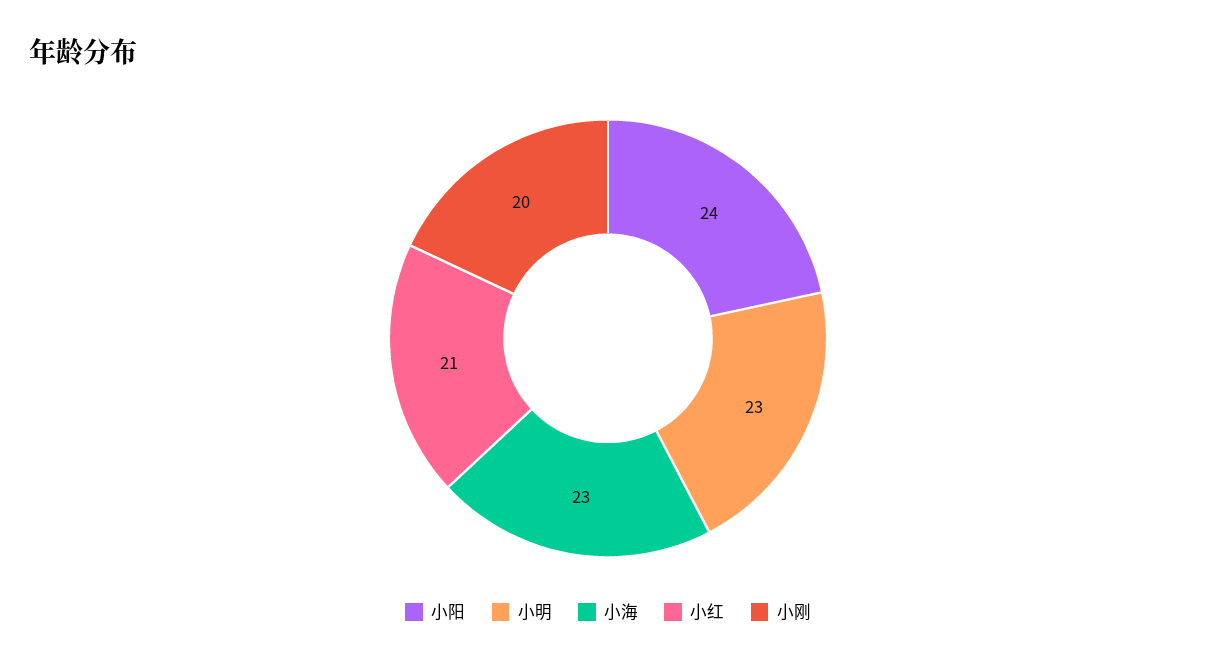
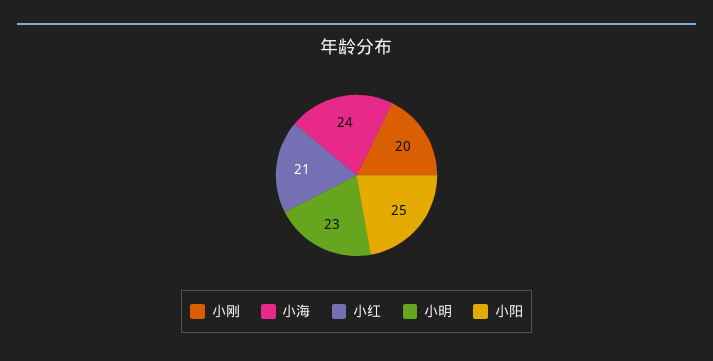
  {
-   "小阳": 24,
+   "小阳": 25,
    "小明": 23,
-   "小海": 23,
+   "小海": 24,
    "小红": 21,
    "小刚": 20
  }

